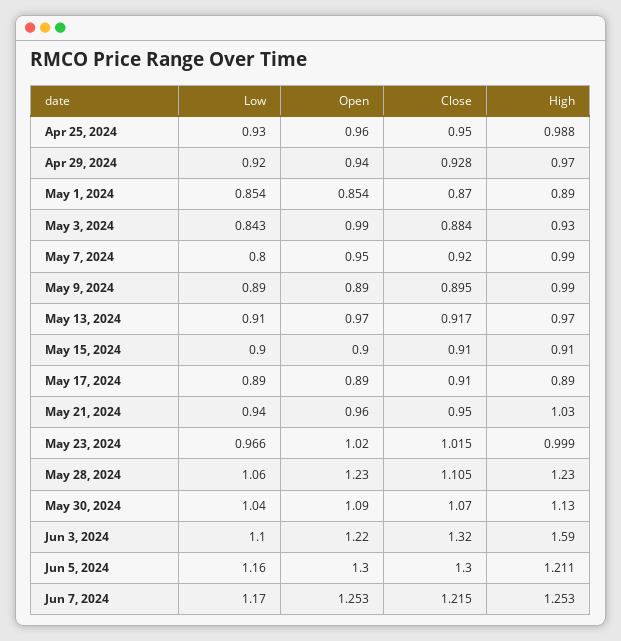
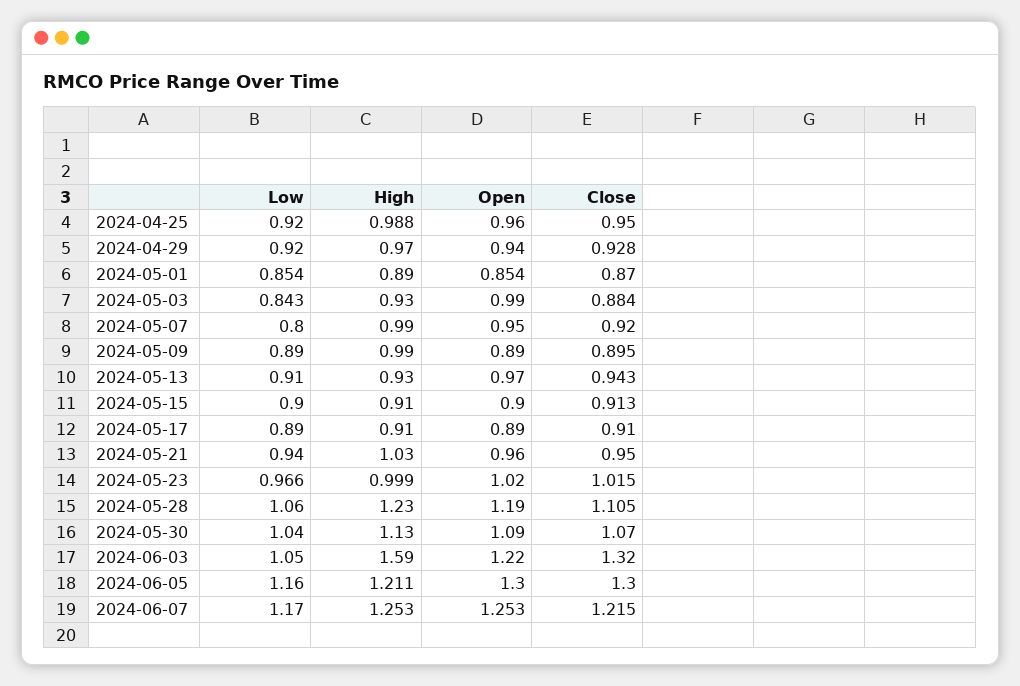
  {
    "Low": {
-     "Apr 25, 2024": 0.93,
+     "Apr 25, 2024": 0.92,
      "Apr 29, 2024": 0.92,
      "May 1, 2024": 0.854,
      "May 3, 2024": 0.843,
      "May 7, 2024": 0.8,
      "May 9, 2024": 0.89,
      "May 13, 2024": 0.91,
      "May 15, 2024": 0.9,
      "May 17, 2024": 0.89,
      "May 21, 2024": 0.94,
      "May 23, 2024": 0.966,
      "May 28, 2024": 1.06,
      "May 30, 2024": 1.04,
-     "Jun 3, 2024": 1.1,
+     "Jun 3, 2024": 1.05,
      "Jun 5, 2024": 1.16,
      "Jun 7, 2024": 1.17
    },
    "Open": {
      "Apr 25, 2024": 0.96,
      "Apr 29, 2024": 0.94,
      "May 1, 2024": 0.854,
      "May 3, 2024": 0.99,
      "May 7, 2024": 0.95,
      "May 9, 2024": 0.89,
      "May 13, 2024": 0.97,
      "May 15, 2024": 0.9,
      "May 17, 2024": 0.89,
      "May 21, 2024": 0.96,
      "May 23, 2024": 1.02,
-     "May 28, 2024": 1.23,
+     "May 28, 2024": 1.19,
      "May 30, 2024": 1.09,
      "Jun 3, 2024": 1.22,
      "Jun 5, 2024": 1.3,
      "Jun 7, 2024": 1.253
    },
    "Close": {
      "Apr 25, 2024": 0.95,
      "Apr 29, 2024": 0.928,
      "May 1, 2024": 0.87,
      "May 3, 2024": 0.884,
      "May 7, 2024": 0.92,
      "May 9, 2024": 0.895,
-     "May 13, 2024": 0.917,
+     "May 13, 2024": 0.943,
-     "May 15, 2024": 0.91,
+     "May 15, 2024": 0.913,
      "May 17, 2024": 0.91,
      "May 21, 2024": 0.95,
      "May 23, 2024": 1.015,
      "May 28, 2024": 1.105,
      "May 30, 2024": 1.07,
      "Jun 3, 2024": 1.32,
      "Jun 5, 2024": 1.3,
      "Jun 7, 2024": 1.215
    },
    "High": {
      "Apr 25, 2024": 0.988,
      "Apr 29, 2024": 0.97,
      "May 1, 2024": 0.89,
      "May 3, 2024": 0.93,
      "May 7, 2024": 0.99,
      "May 9, 2024": 0.99,
-     "May 13, 2024": 0.97,
+     "May 13, 2024": 0.93,
      "May 15, 2024": 0.91,
-     "May 17, 2024": 0.89,
+     "May 17, 2024": 0.91,
      "May 21, 2024": 1.03,
      "May 23, 2024": 0.999,
      "May 28, 2024": 1.23,
      "May 30, 2024": 1.13,
      "Jun 3, 2024": 1.59,
      "Jun 5, 2024": 1.211,
      "Jun 7, 2024": 1.253
    }
  }

